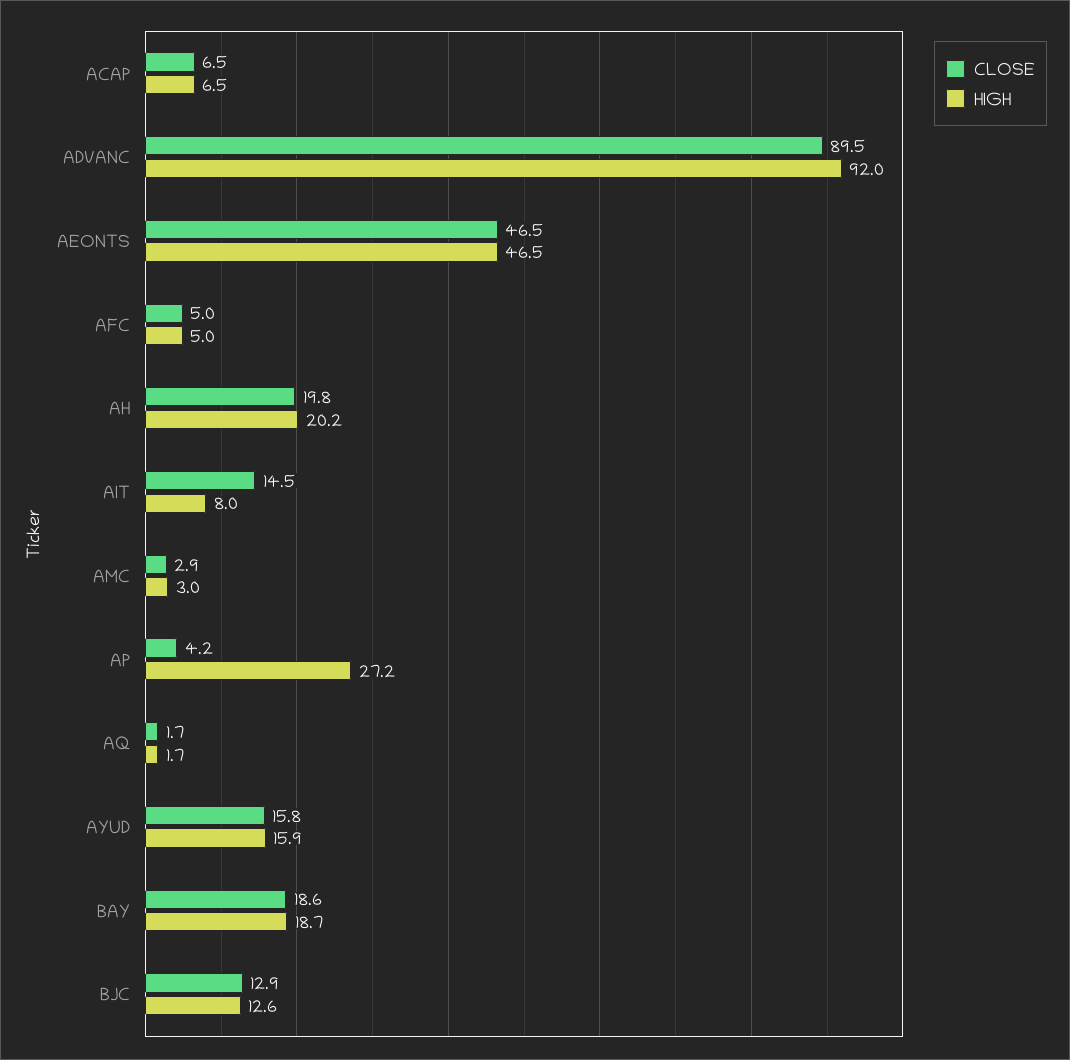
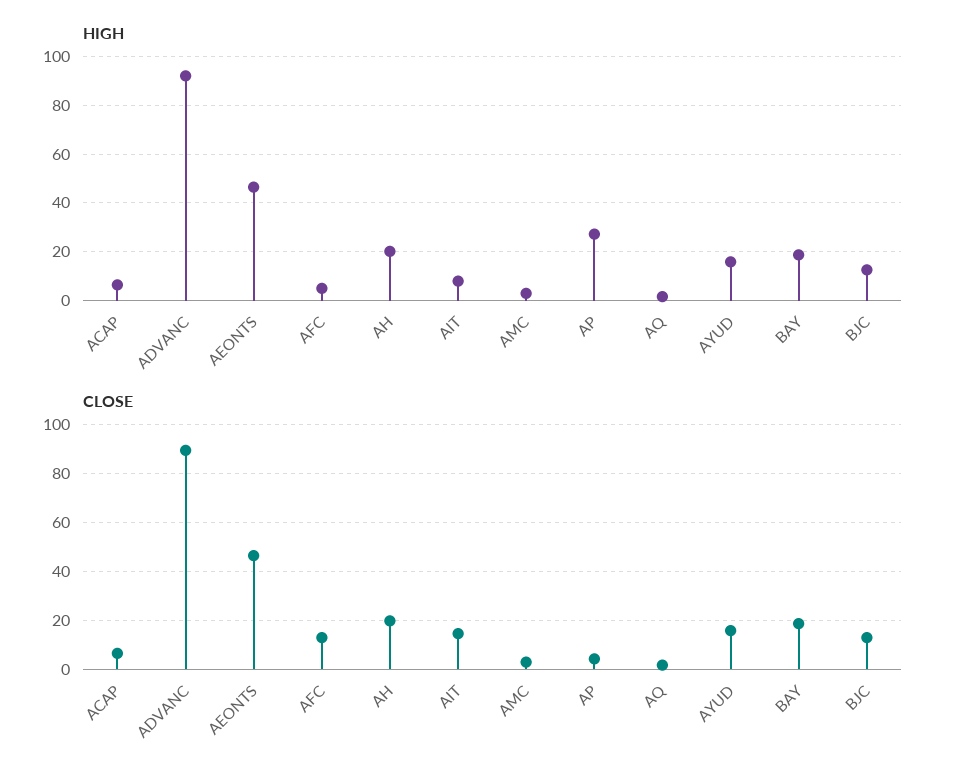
  {
    "CLOSE": {
      "ACAP": 6.5,
      "ADVANC": 89.5,
      "AEONTS": 46.5,
-     "AFC": 5,
+     "AFC": 12.5,
      "AH": 19.8,
      "AIT": 14.5,
      "AMC": 2.9,
      "AP": 4.2,
      "AQ": 1.7,
      "AYUD": 15.8,
      "BAY": 18.6,
      "BJC": 12.9
    },
    "HIGH": {
      "ACAP": 6.5,
      "ADVANC": 92,
      "AEONTS": 46.5,
      "AFC": 5,
      "AH": 20.2,
      "AIT": 8,
      "AMC": 3,
      "AP": 27.2,
      "AQ": 1.7,
      "AYUD": 15.9,
      "BAY": 18.7,
      "BJC": 12.6
    }
  }

